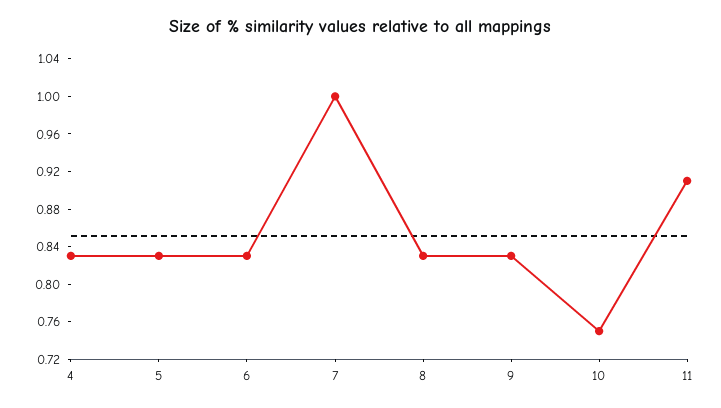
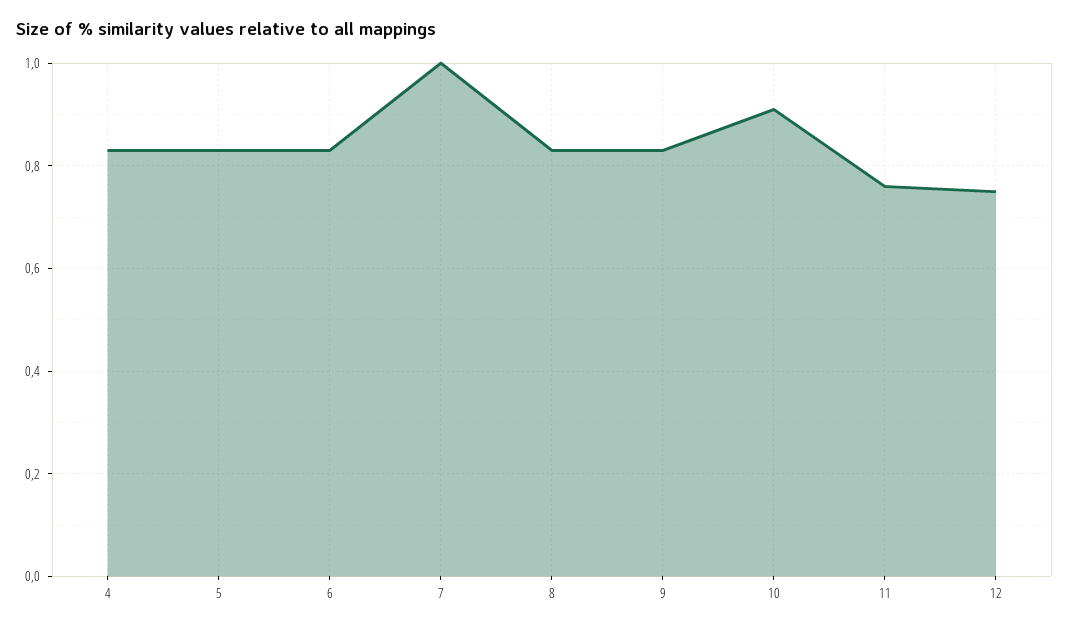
  {
    "4": 0.83,
    "5": 0.83,
    "6": 0.83,
    "7": 1,
    "8": 0.83,
    "9": 0.83,
-   "10": 0.75,
+   "10": 0.9,
-   "11": 0.91
+   "11": 0.75,
+   "12": 0.75
  }

